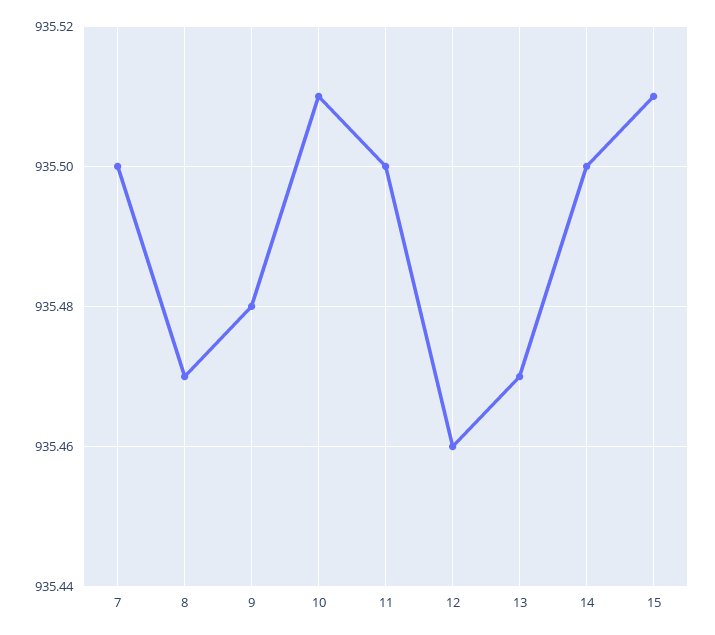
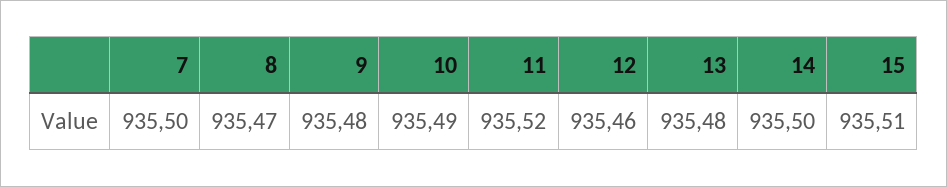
  {
    "7": 935.5,
    "8": 935.47,
    "9": 935.48,
-   "10": 935.51,
+   "10": 935.49,
-   "11": 935.5,
+   "11": 935.52,
    "12": 935.46,
-   "13": 935.47,
+   "13": 935.48,
    "14": 935.5,
    "15": 935.51
  }

